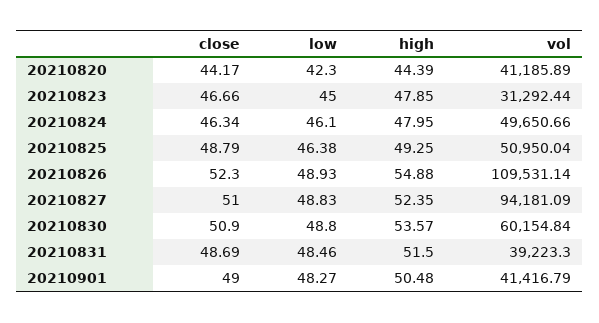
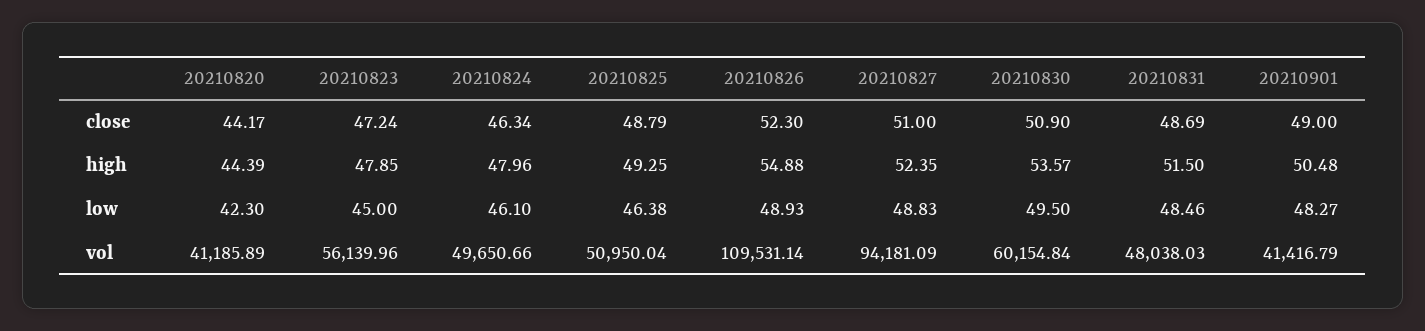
  {
    "close": {
      "20210820": 44.17,
-     "20210823": 46.66,
+     "20210823": 47.24,
      "20210824": 46.34,
      "20210825": 48.79,
      "20210826": 52.3,
      "20210827": 51,
      "20210830": 50.9,
      "20210831": 48.69,
      "20210901": 49
    },
    "low": {
      "20210820": 42.3,
      "20210823": 45,
      "20210824": 46.1,
      "20210825": 46.38,
      "20210826": 48.93,
      "20210827": 48.83,
-     "20210830": 48.8,
+     "20210830": 49.5,
      "20210831": 48.46,
      "20210901": 48.27
    },
    "high": {
      "20210820": 44.39,
      "20210823": 47.85,
-     "20210824": 47.95,
+     "20210824": 47.96,
      "20210825": 49.25,
      "20210826": 54.88,
      "20210827": 52.35,
      "20210830": 53.57,
      "20210831": 51.5,
      "20210901": 50.48
    },
    "vol": {
      "20210820": 41185.89,
-     "20210823": 31292.44,
+     "20210823": 56139.96,
      "20210824": 49650.66,
      "20210825": 50950.04,
      "20210826": 109531.14,
      "20210827": 94181.09,
      "20210830": 60154.84,
-     "20210831": 39223.3,
+     "20210831": 48038.03,
      "20210901": 41416.79
    }
  }

